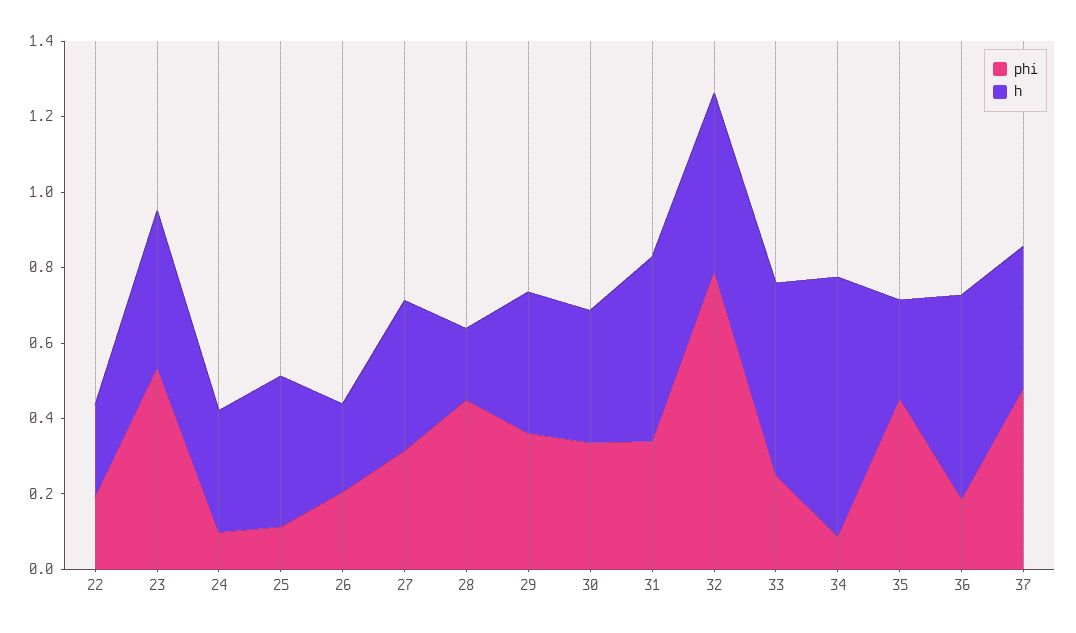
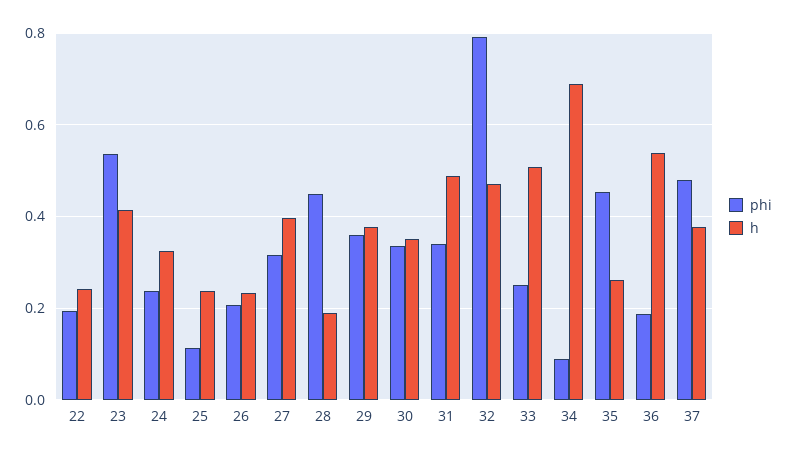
  {
    "phi": {
      "22": 0.2,
      "23": 0.54,
-     "24": 0.1,
+     "24": 0.24,
      "25": 0.12,
      "26": 0.2,
      "27": 0.32,
      "28": 0.44,
      "29": 0.36,
      "30": 0.34,
      "31": 0.34,
      "32": 0.8,
      "33": 0.26,
      "34": 0.08,
      "35": 0.46,
      "36": 0.18,
      "37": 0.48
    },
    "h": {
      "22": 0.24,
      "23": 0.42,
      "24": 0.32,
-     "25": 0.4,
+     "25": 0.24,
      "26": 0.24,
      "27": 0.4,
      "28": 0.2,
      "29": 0.38,
      "30": 0.36,
      "31": 0.48,
      "32": 0.48,
      "33": 0.5,
      "34": 0.68,
      "35": 0.26,
      "36": 0.54,
      "37": 0.38
    }
  }

